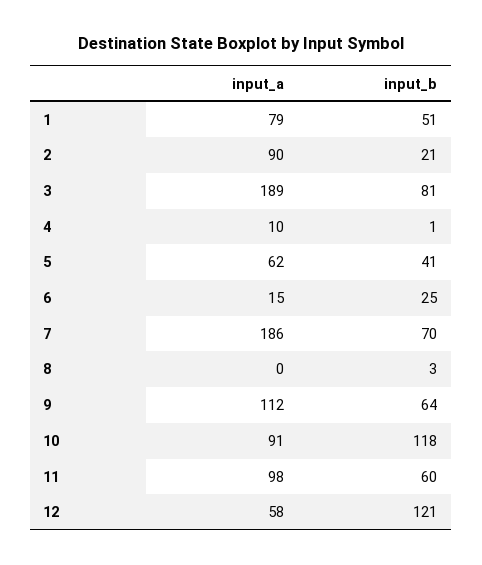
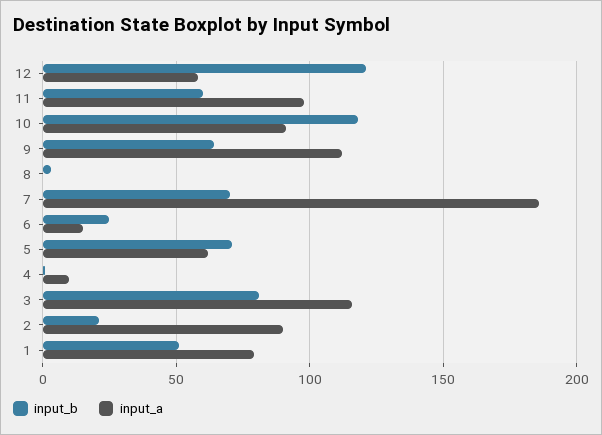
  {
    "input_a": {
      "1": 79,
      "2": 90,
-     "3": 189,
+     "3": 115,
      "4": 10,
      "5": 62,
      "6": 15,
      "7": 186,
      "8": 0,
      "9": 112,
      "10": 91,
      "11": 98,
      "12": 58
    },
    "input_b": {
      "1": 51,
      "2": 21,
      "3": 81,
      "4": 1,
-     "5": 41,
+     "5": 70,
      "6": 25,
      "7": 70,
      "8": 3,
      "9": 64,
      "10": 118,
      "11": 60,
      "12": 121
    }
  }

